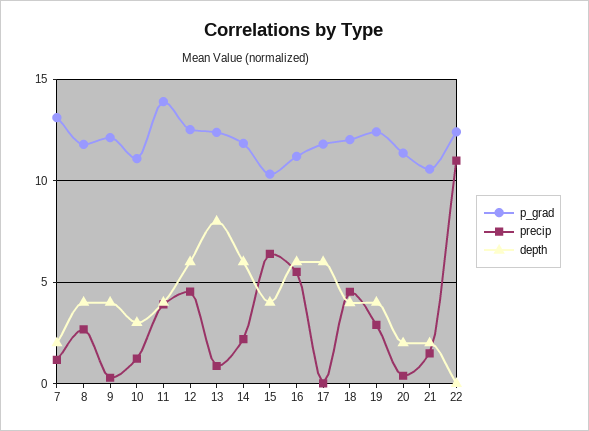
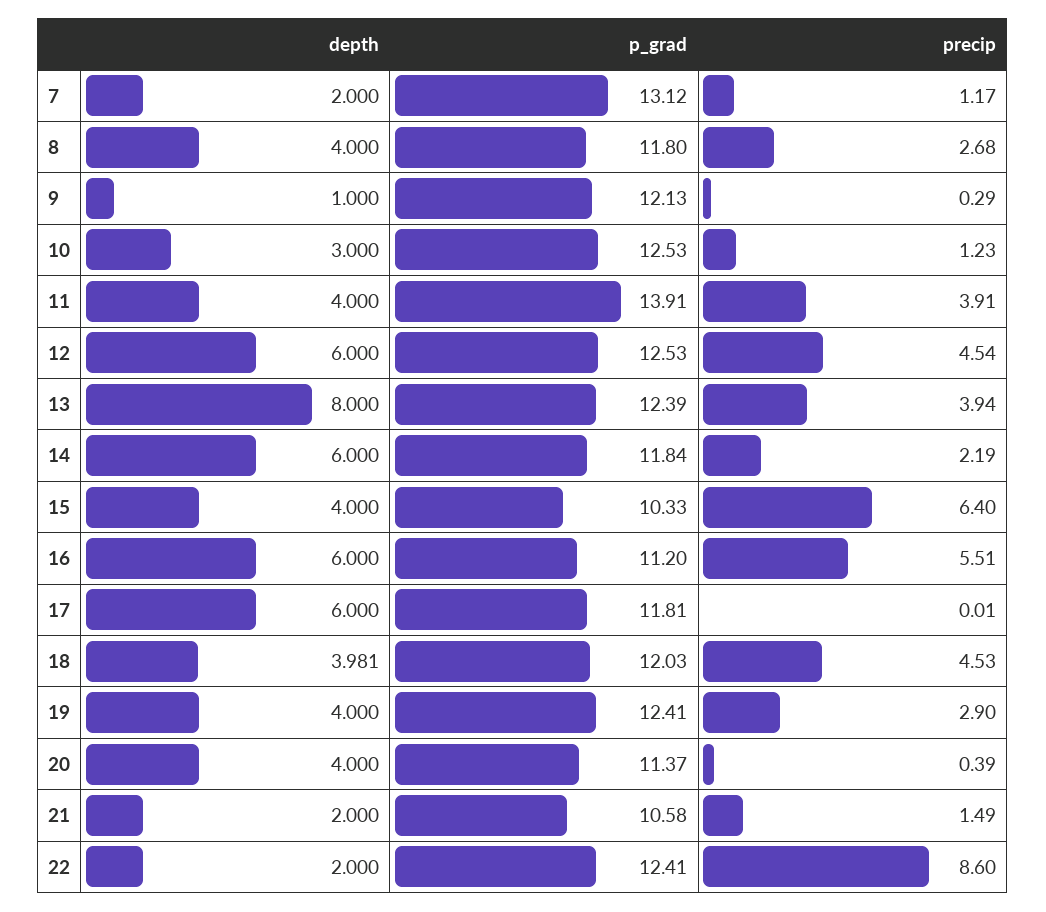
  {
    "p_grad": {
      "7": 13.12,
      "8": 11.8,
      "9": 12.13,
-     "10": 11,
+     "10": 12.53,
      "11": 13.91,
      "12": 12.53,
      "13": 12.39,
      "14": 11.84,
      "15": 10.33,
      "16": 11.2,
      "17": 11.81,
      "18": 12.03,
      "19": 12.41,
      "20": 11.37,
      "21": 10.58,
      "22": 12.41
    },
    "precip": {
      "7": 1.17,
      "8": 2.68,
      "9": 0.29,
      "10": 1.23,
      "11": 3.91,
      "12": 4.54,
-     "13": 1,
+     "13": 3.94,
      "14": 2.19,
      "15": 6.4,
      "16": 5.51,
      "17": 0.01,
      "18": 4.53,
      "19": 2.9,
      "20": 0.39,
      "21": 1.49,
-     "22": 11
+     "22": 8.6
    },
    "depth": {
      "7": 2,
      "8": 4,
-     "9": 4,
+     "9": 1,
      "10": 3,
      "11": 4,
      "12": 6,
      "13": 8,
      "14": 6,
      "15": 4,
      "16": 6,
      "17": 6,
      "18": 3.981,
      "19": 4,
-     "20": 2,
+     "20": 4,
      "21": 2,
-     "22": 0
+     "22": 2
    }
  }

